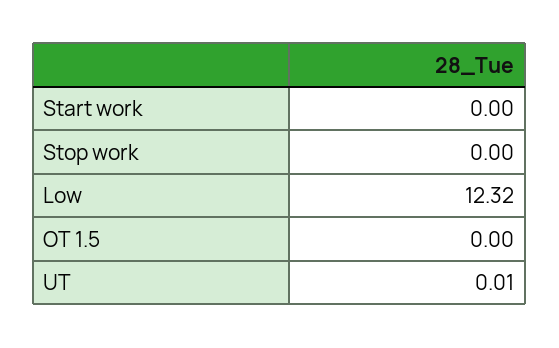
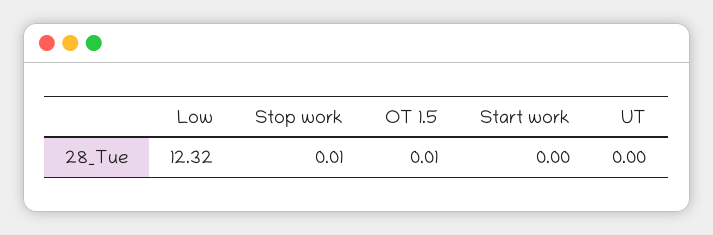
  {
    "Start work": 0,
-   "Stop work": 0,
+   "Stop work": 0.01,
    "Low": 12.32,
-   "OT 1.5": 0,
+   "OT 1.5": 0.01,
-   "UT": 0.01
+   "UT": 0
  }

